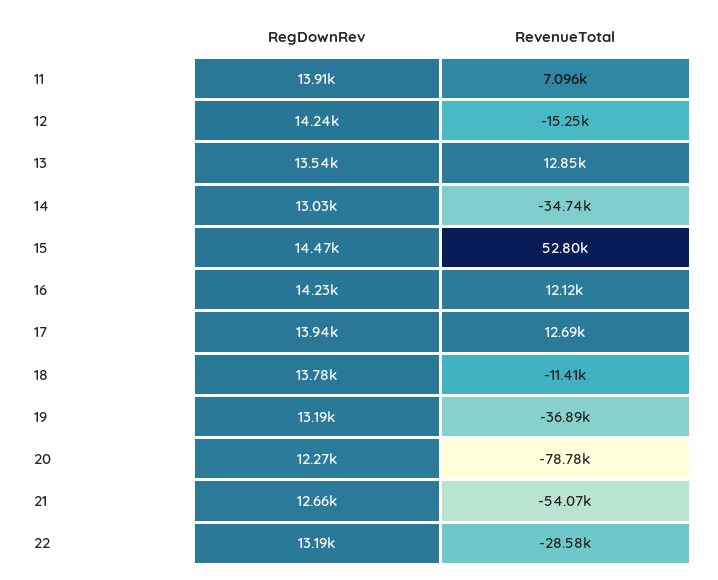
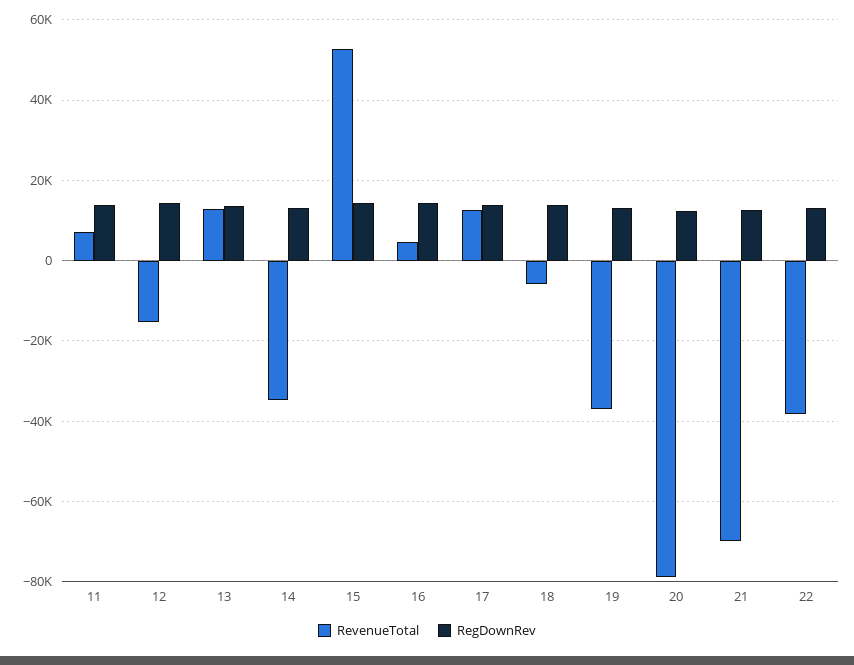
  {
    "RegDownRev": {
      "11": 13910,
      "12": 14240,
      "13": 13540,
      "14": 13030,
      "15": 14470,
      "16": 14230,
      "17": 13940,
      "18": 13780,
      "19": 13190,
      "20": 12270,
      "21": 12660,
      "22": 13190
    },
    "RevenueTotal": {
      "11": 7096,
      "12": -15250,
      "13": 12850,
      "14": -34740,
      "15": 52800,
-     "16": 12120,
+     "16": 4000,
      "17": 12690,
-     "18": -11410,
+     "18": -6000,
      "19": -36890,
      "20": -78780,
-     "21": -54070,
+     "21": -70000,
-     "22": -28580
+     "22": -38000
    }
  }

